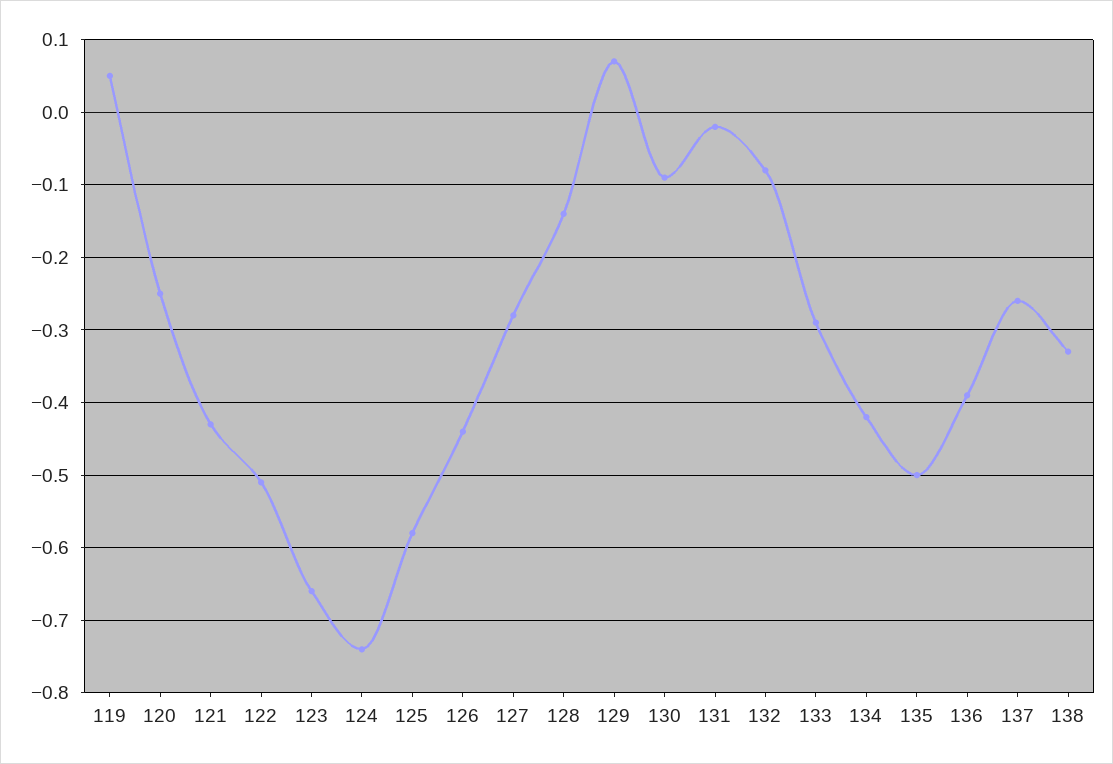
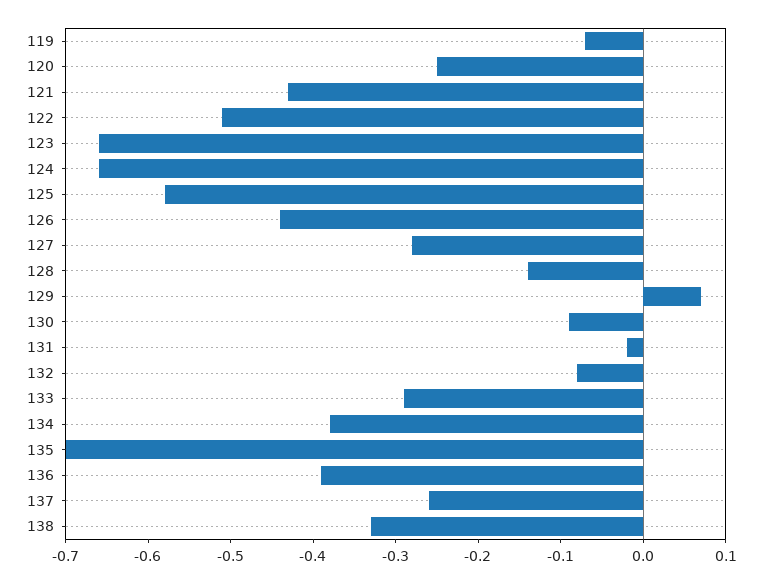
  {
-   "119": 0.05,
+   "119": -0.07,
    "120": -0.25,
    "121": -0.43,
    "122": -0.51,
    "123": -0.66,
-   "124": -0.74,
+   "124": -0.66,
    "125": -0.58,
    "126": -0.44,
    "127": -0.28,
    "128": -0.14,
    "129": 0.07,
    "130": -0.09,
    "131": -0.02,
    "132": -0.08,
    "133": -0.29,
-   "134": -0.42,
+   "134": -0.38,
-   "135": -0.5,
+   "135": -0.7,
    "136": -0.39,
    "137": -0.26,
    "138": -0.33
  }

